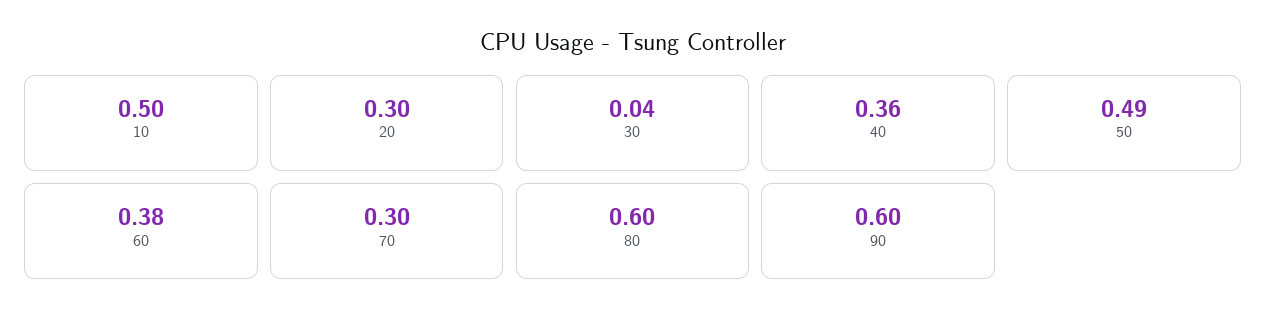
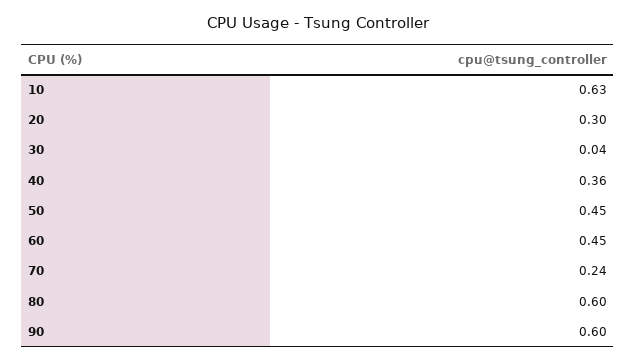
  {
-   "10": 0.5,
+   "10": 0.63,
    "20": 0.3,
    "30": 0.04,
    "40": 0.36,
-   "50": 0.49,
+   "50": 0.45,
-   "60": 0.38,
+   "60": 0.45,
-   "70": 0.3,
+   "70": 0.24,
    "80": 0.6,
    "90": 0.6
  }

